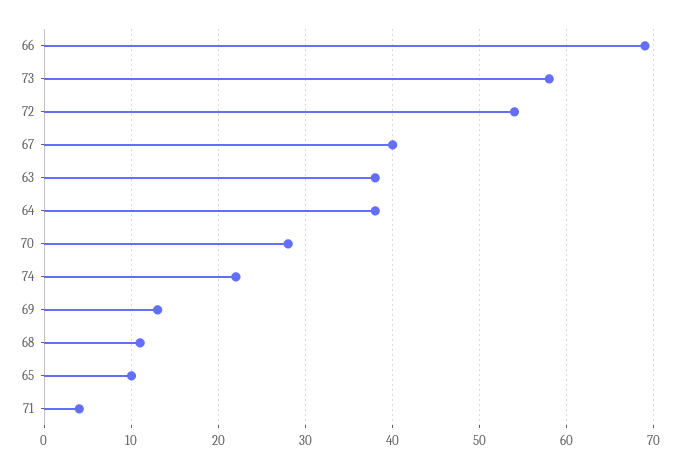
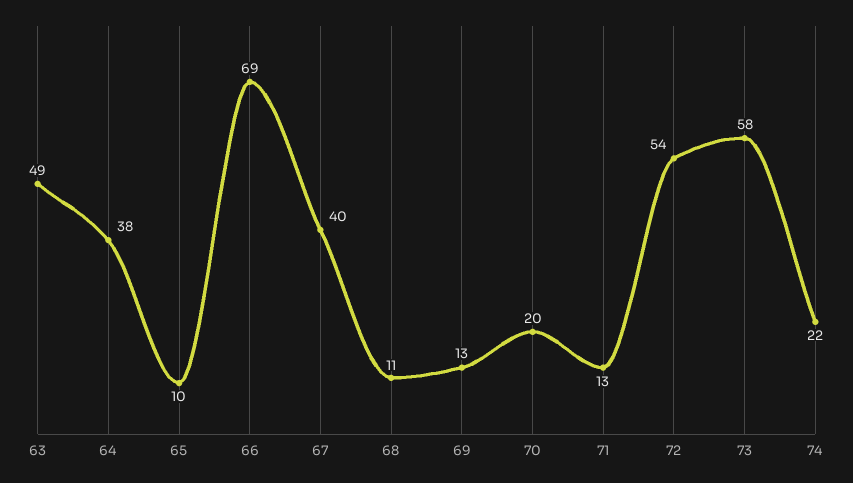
  {
    "66": 69,
    "73": 58,
    "72": 54,
    "67": 40,
-   "63": 38,
+   "63": 49,
    "64": 38,
-   "70": 28,
+   "70": 20,
    "74": 22,
    "69": 13,
    "68": 11,
    "65": 10,
-   "71": 4
+   "71": 13
  }

